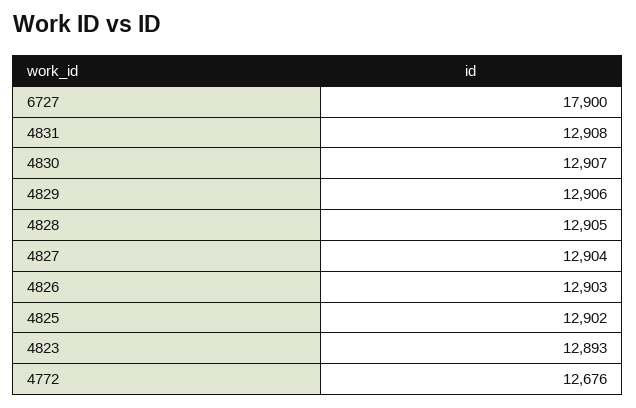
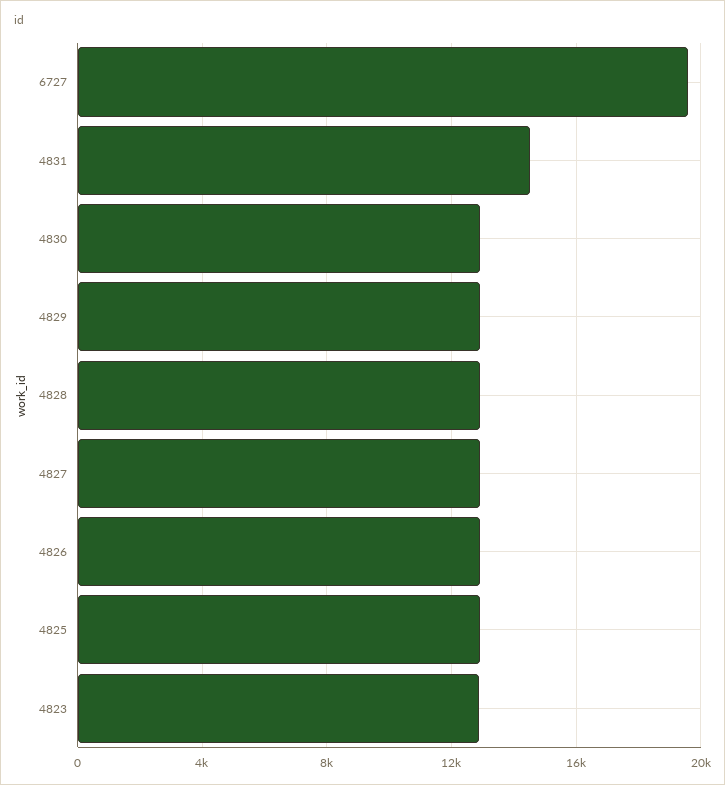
  {
-   "6727": 17900,
+   "6727": 19500,
-   "4831": 12908,
+   "4831": 14500,
    "4830": 12907,
    "4829": 12906,
    "4828": 12905,
    "4827": 12904,
    "4826": 12903,
    "4825": 12902,
-   "4823": 12893,
+   "4823": 12893
-   "4772": 12676
  }

